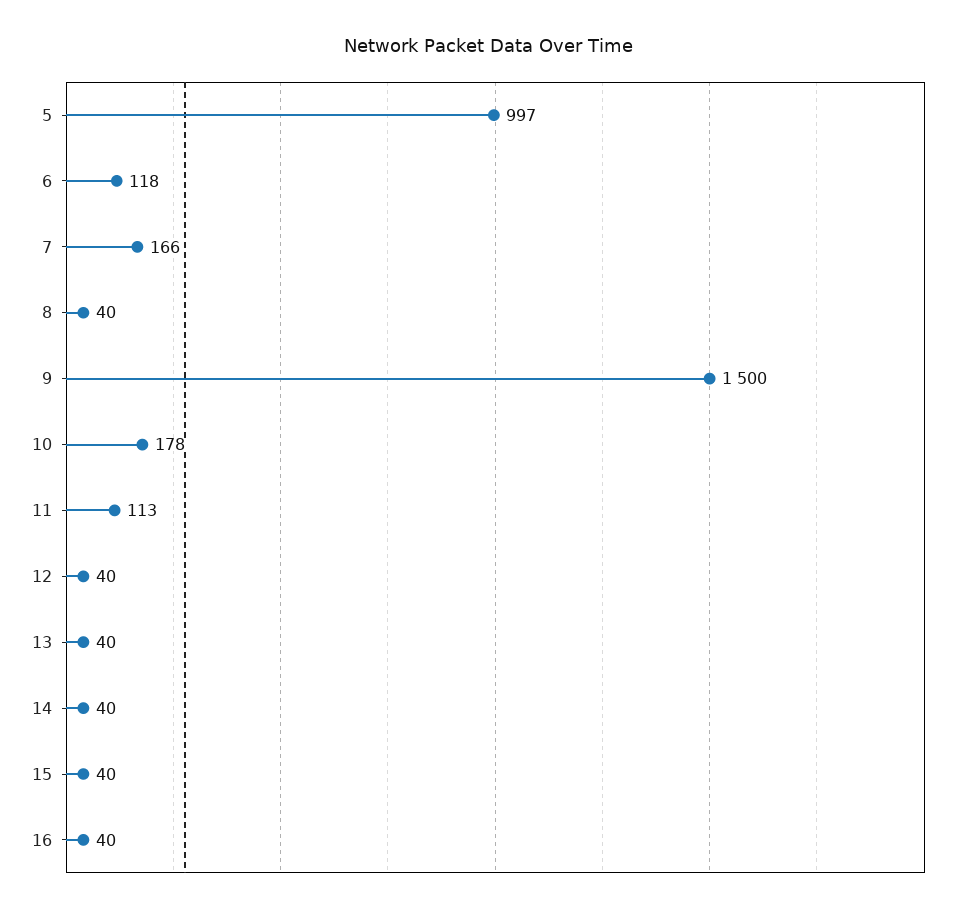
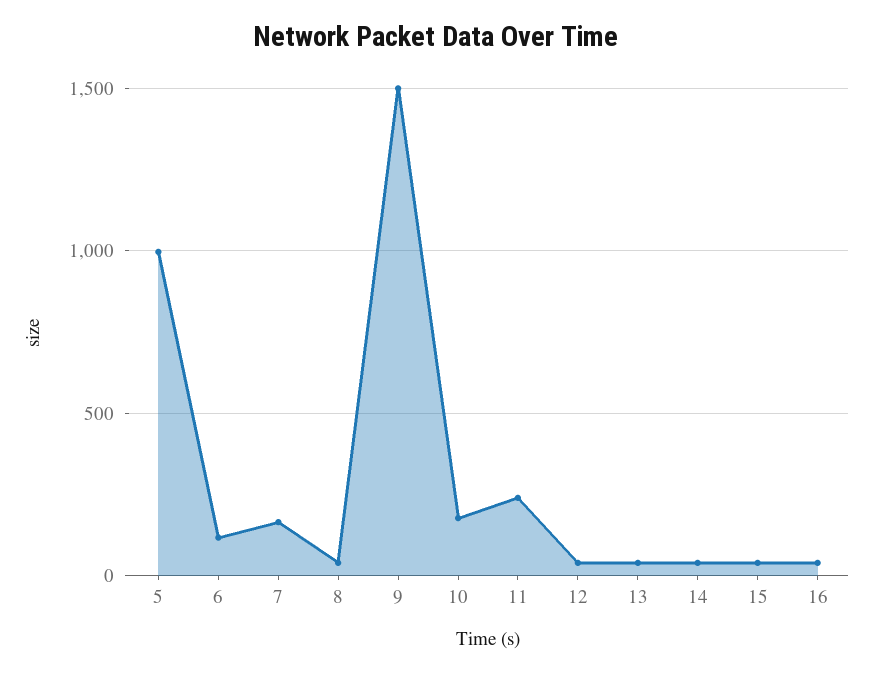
  {
    "5": 997,
    "6": 118,
    "7": 166,
    "8": 40,
    "9": 1500,
    "10": 178,
-   "11": 113,
+   "11": 250,
    "12": 40,
    "13": 40,
    "14": 40,
    "15": 40,
    "16": 40
  }

